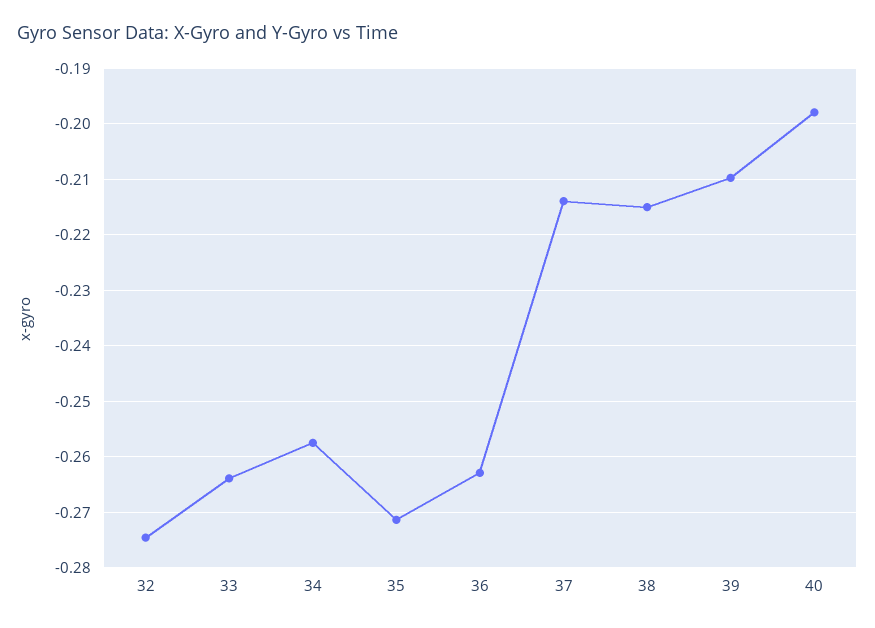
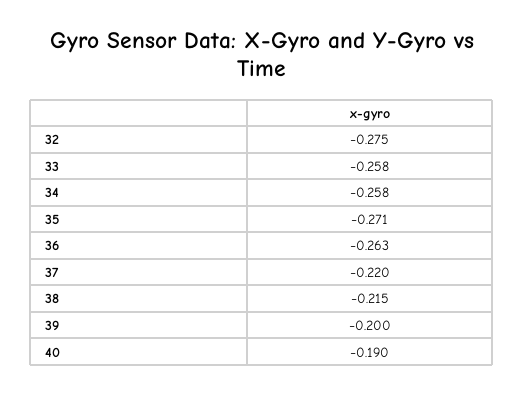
  {
    "32": -0.275,
-   "33": -0.264,
+   "33": -0.258,
    "34": -0.258,
    "35": -0.271,
    "36": -0.263,
-   "37": -0.214,
+   "37": -0.22,
    "38": -0.215,
-   "39": -0.21,
+   "39": -0.2,
-   "40": -0.198
+   "40": -0.19
  }

